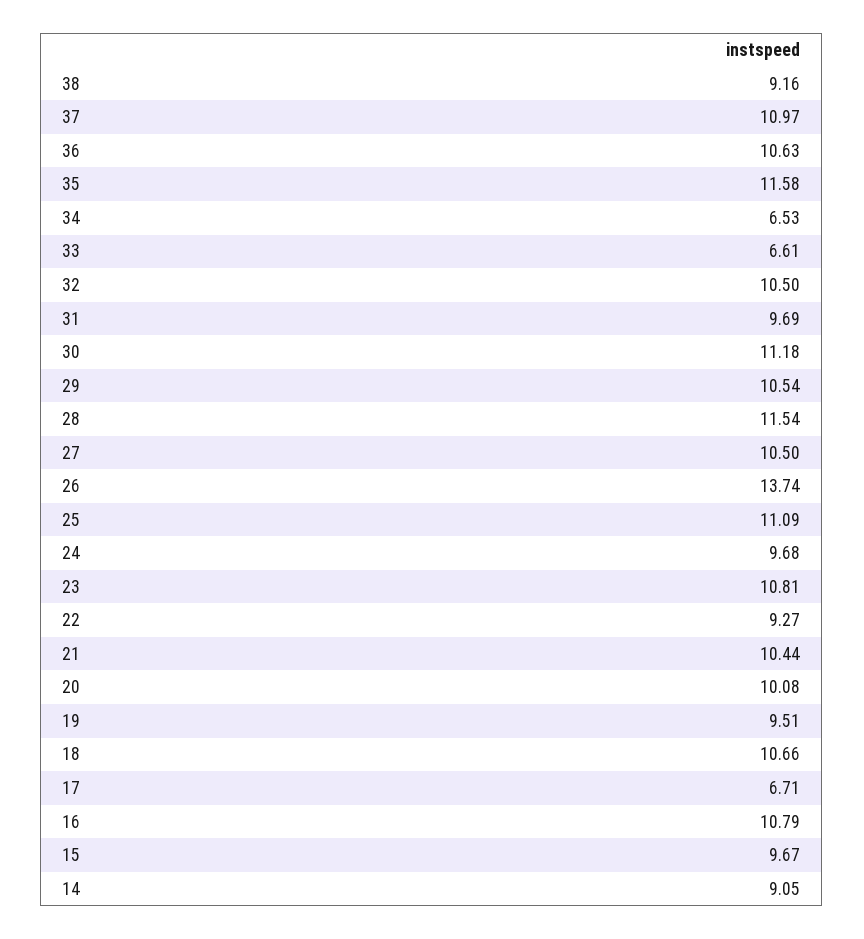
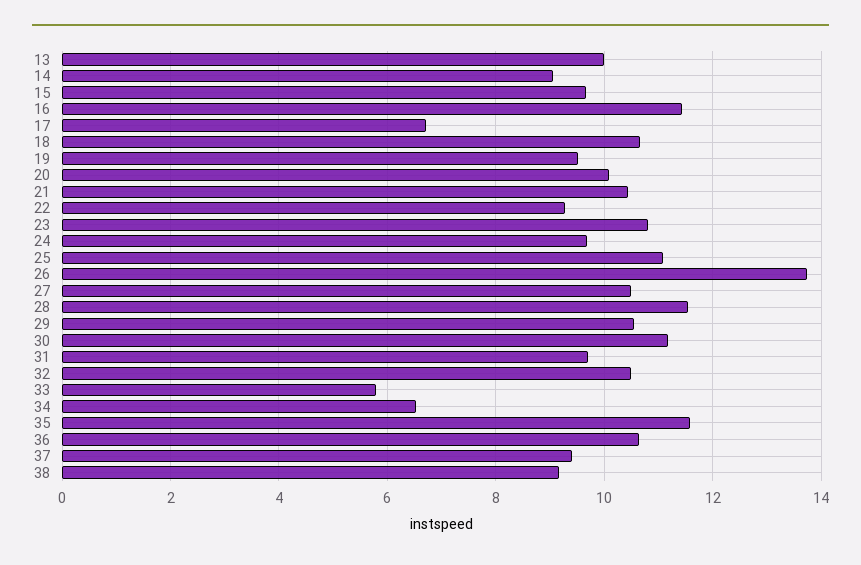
  {
    "38": 9.16,
-   "37": 10.97,
+   "37": 9.4,
    "36": 10.63,
    "35": 11.58,
    "34": 6.53,
-   "33": 6.61,
+   "33": 5.8,
    "32": 10.5,
    "31": 9.69,
    "30": 11.18,
    "29": 10.54,
    "28": 11.54,
    "27": 10.5,
    "26": 13.74,
    "25": 11.09,
    "24": 9.68,
    "23": 10.81,
    "22": 9.27,
    "21": 10.44,
    "20": 10.08,
    "19": 9.51,
    "18": 10.66,
    "17": 6.71,
-   "16": 10.79,
+   "16": 11.4,
    "15": 9.67,
-   "14": 9.05
+   "14": 9.05,
+   "13": 10
  }

